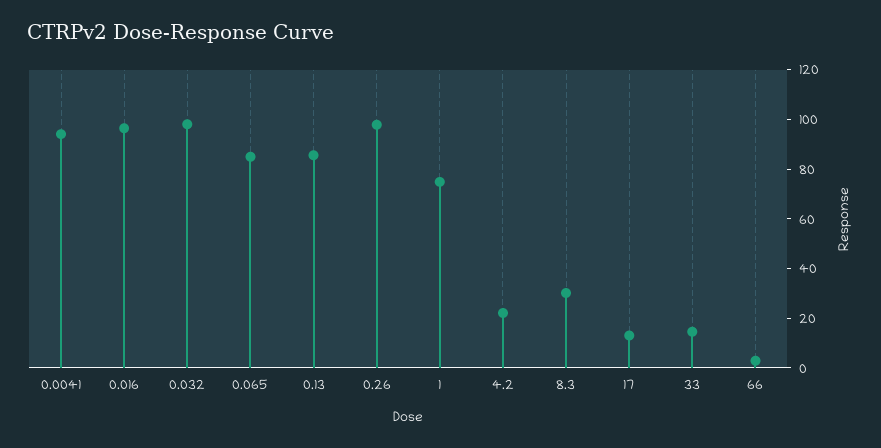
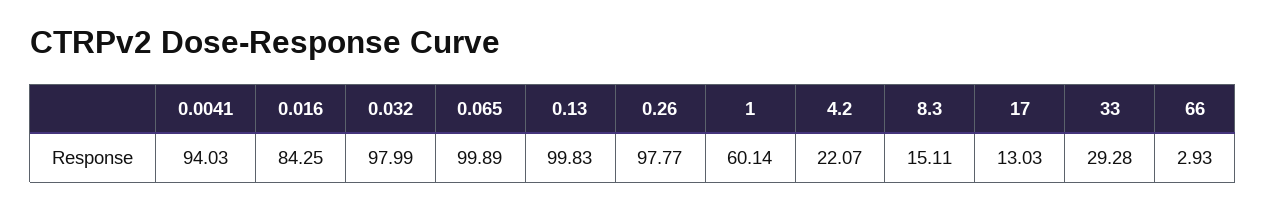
  {
    "0.0041": 94.03,
-   "0.016": 95,
+   "0.016": 84.25,
    "0.032": 97.99,
-   "0.065": 85,
+   "0.065": 99.89,
-   "0.13": 85,
+   "0.13": 99.83,
    "0.26": 97.77,
-   "1": 75,
+   "1": 60.14,
    "4.2": 22.07,
-   "8.3": 30,
+   "8.3": 15.11,
    "17": 13.03,
-   "33": 15,
+   "33": 29.28,
    "66": 2.93
  }

